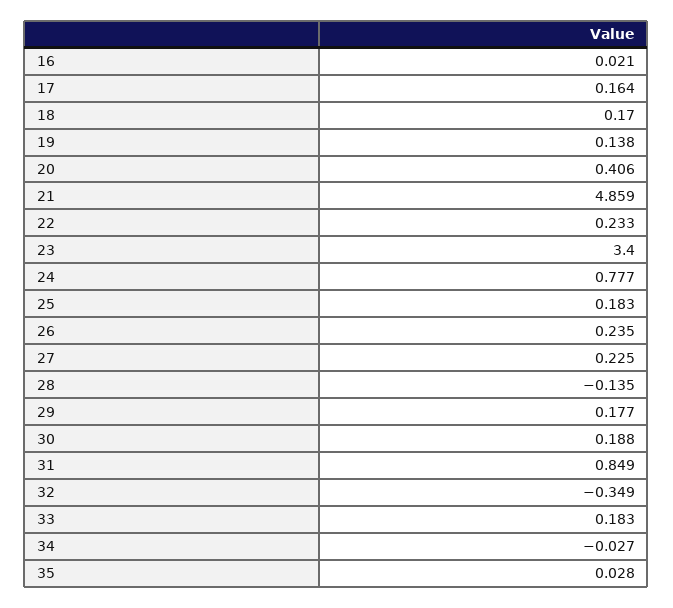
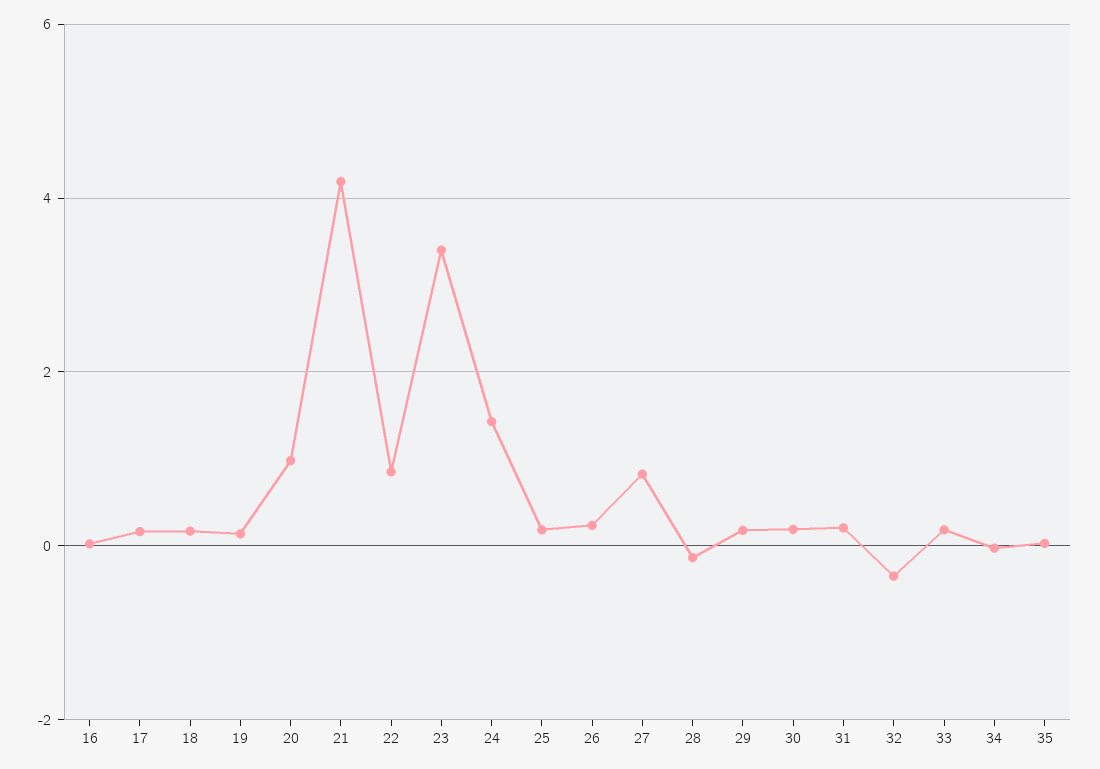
  {
    "16": 0.021,
    "17": 0.164,
    "18": 0.17,
    "19": 0.138,
-   "20": 0.406,
+   "20": 1,
-   "21": 4.859,
+   "21": 4.2,
-   "22": 0.233,
+   "22": 0.8,
    "23": 3.4,
-   "24": 0.777,
+   "24": 1.4,
    "25": 0.183,
    "26": 0.235,
-   "27": 0.225,
+   "27": 0.8,
    "28": -0.135,
    "29": 0.177,
    "30": 0.188,
-   "31": 0.849,
+   "31": 0.2,
    "32": -0.349,
    "33": 0.183,
    "34": -0.027,
    "35": 0.028
  }

